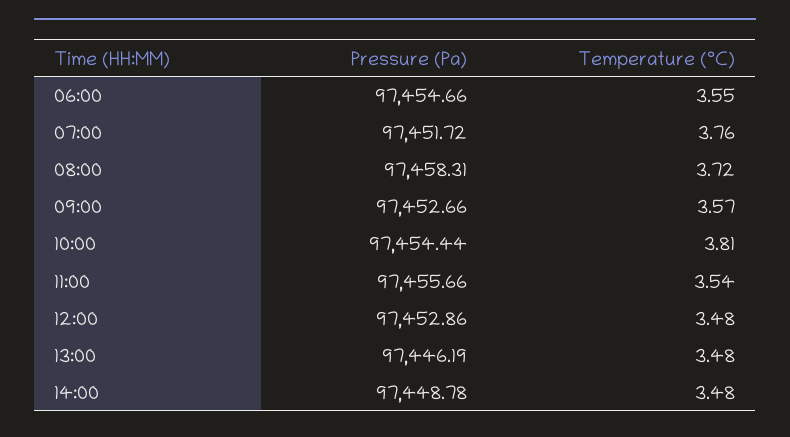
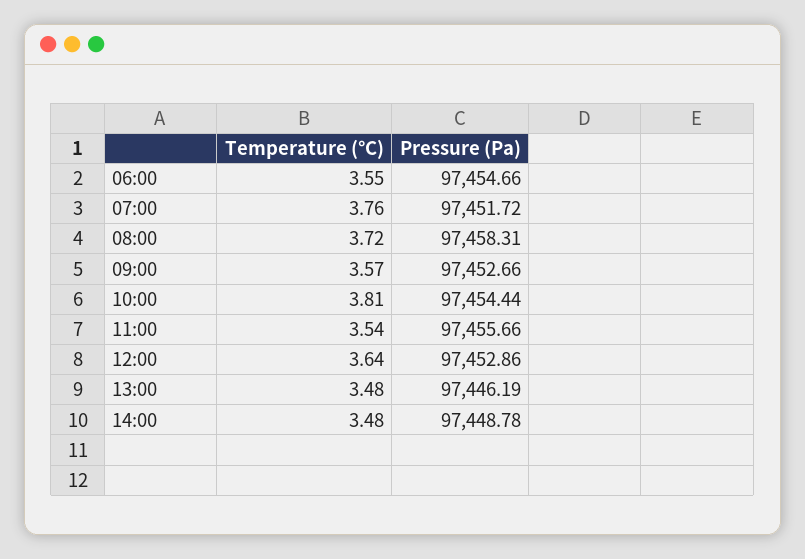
  {
    "Pressure (Pa)": {
      "06:00": 97454.66,
      "07:00": 97451.72,
      "08:00": 97458.31,
      "09:00": 97452.66,
      "10:00": 97454.44,
      "11:00": 97455.66,
      "12:00": 97452.86,
      "13:00": 97446.19,
      "14:00": 97448.78
    },
    "Temperature (°C)": {
      "06:00": 3.55,
      "07:00": 3.76,
      "08:00": 3.72,
      "09:00": 3.57,
      "10:00": 3.81,
      "11:00": 3.54,
-     "12:00": 3.48,
+     "12:00": 3.64,
      "13:00": 3.48,
      "14:00": 3.48
    }
  }

